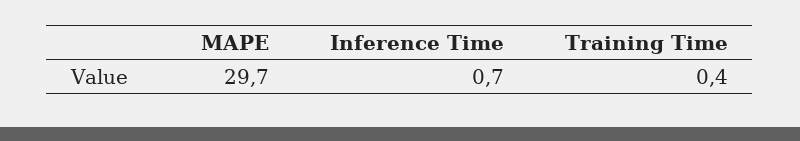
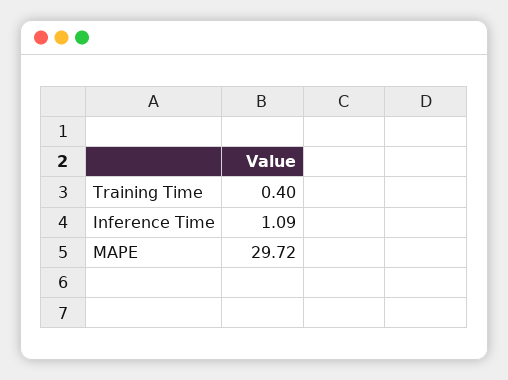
  {
    "MAPE": 29.72,
-   "Inference Time": 0.7,
+   "Inference Time": 1.09,
    "Training Time": 0.4
  }

